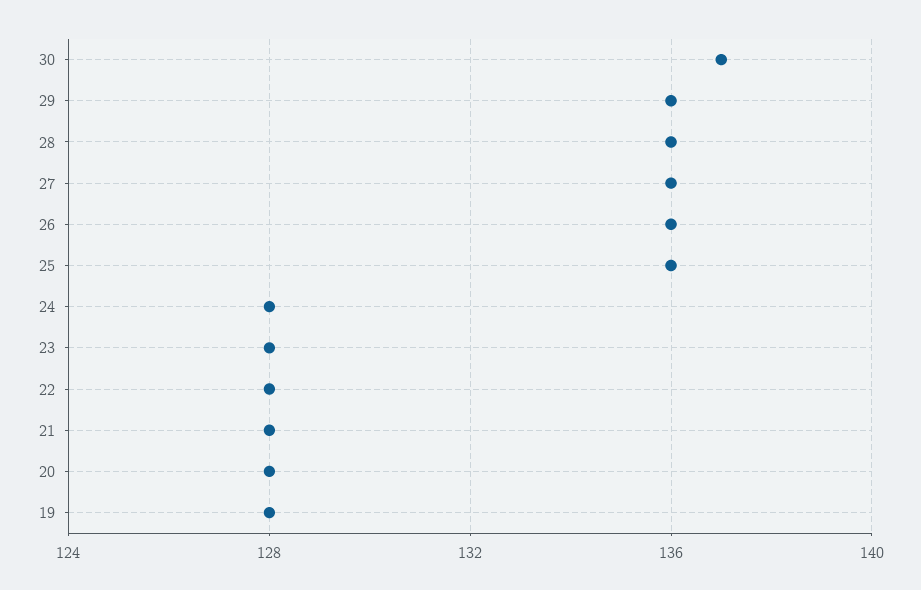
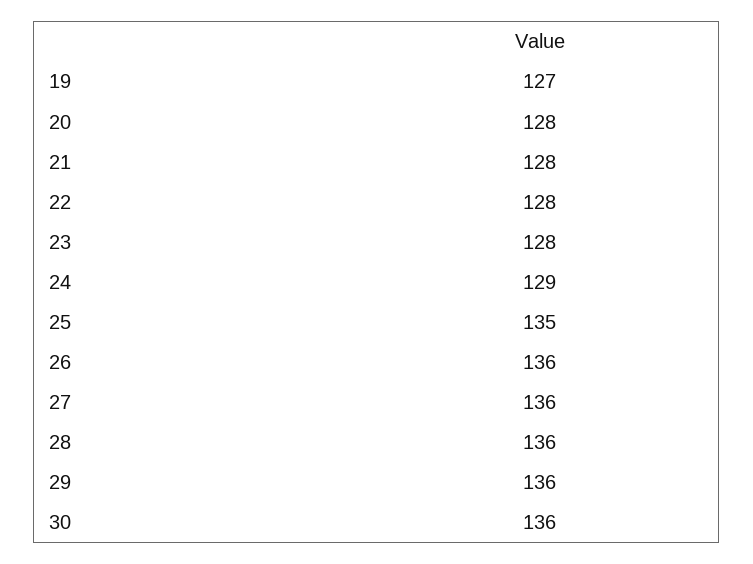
  {
-   "30": 137,
+   "30": 136,
    "29": 136,
    "28": 136,
    "27": 136,
    "26": 136,
-   "25": 136,
+   "25": 135,
-   "24": 128,
+   "24": 129,
    "23": 128,
    "22": 128,
    "21": 128,
    "20": 128,
-   "19": 128
+   "19": 127
  }

